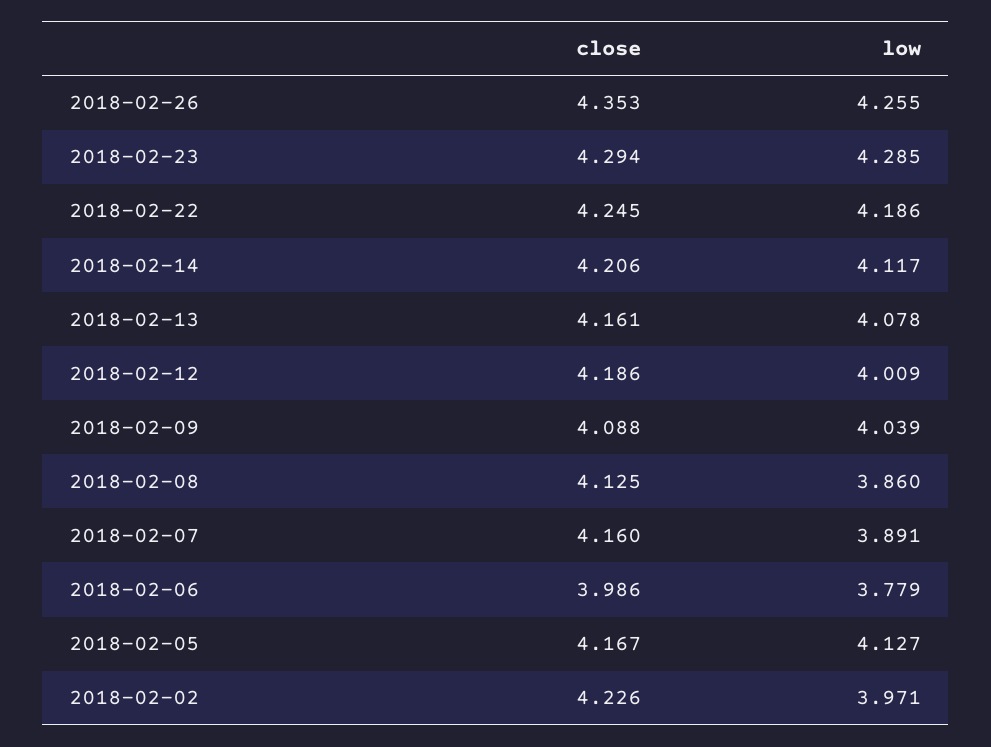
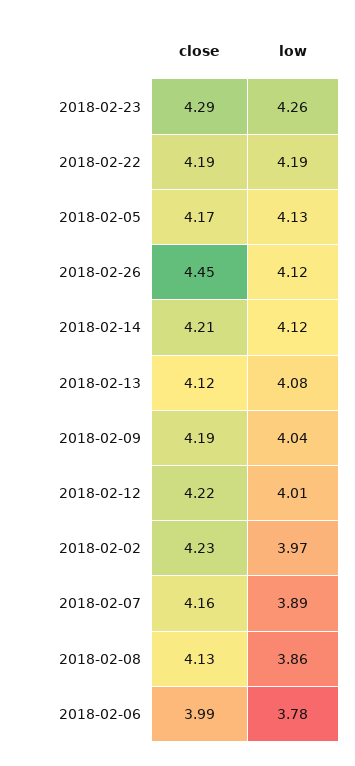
  {
    "close": {
-     "2018-02-26": 4.353,
+     "2018-02-26": 4.45,
      "2018-02-23": 4.294,
-     "2018-02-22": 4.245,
+     "2018-02-22": 4.19,
      "2018-02-14": 4.206,
-     "2018-02-13": 4.161,
+     "2018-02-13": 4.12,
-     "2018-02-12": 4.186,
+     "2018-02-12": 4.22,
-     "2018-02-09": 4.088,
+     "2018-02-09": 4.19,
      "2018-02-08": 4.125,
      "2018-02-07": 4.16,
      "2018-02-06": 3.986,
      "2018-02-05": 4.167,
      "2018-02-02": 4.226
    },
    "low": {
-     "2018-02-26": 4.255,
+     "2018-02-26": 4.12,
-     "2018-02-23": 4.285,
+     "2018-02-23": 4.26,
      "2018-02-22": 4.186,
      "2018-02-14": 4.117,
      "2018-02-13": 4.078,
      "2018-02-12": 4.009,
      "2018-02-09": 4.039,
      "2018-02-08": 3.86,
      "2018-02-07": 3.891,
      "2018-02-06": 3.779,
      "2018-02-05": 4.127,
      "2018-02-02": 3.971
    }
  }

